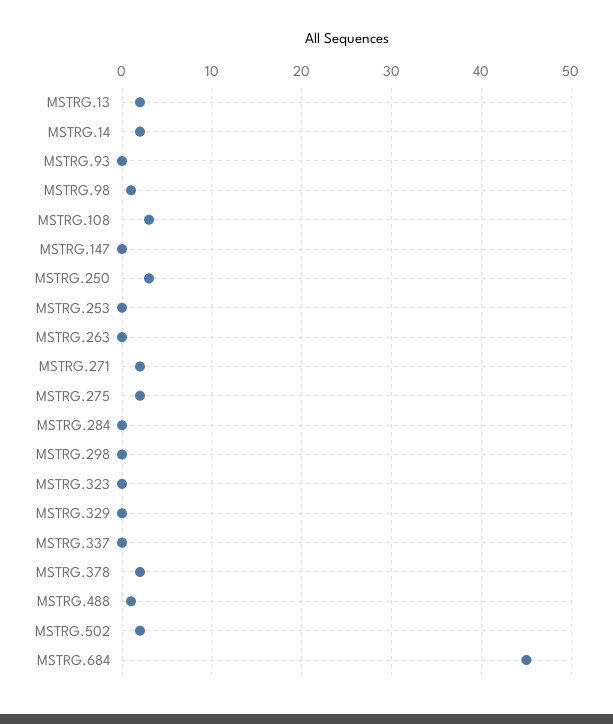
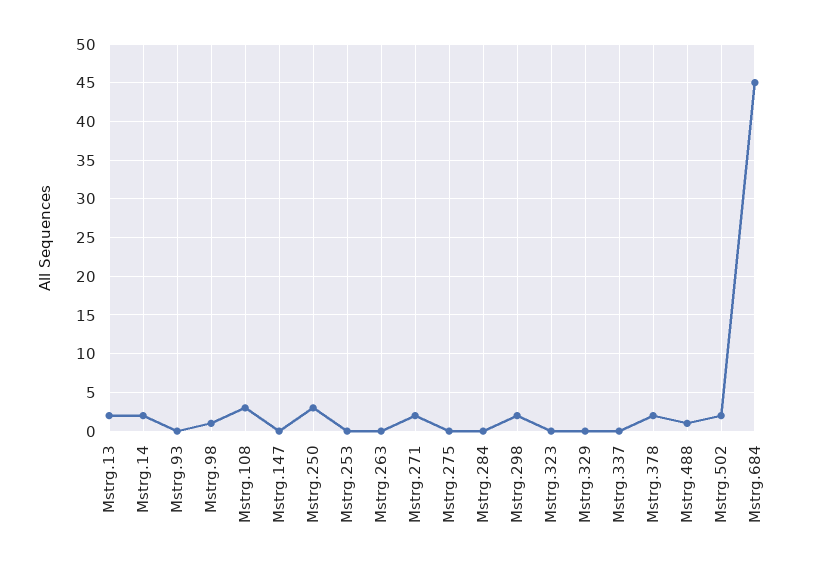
  {
    "MSTRG.13": 2,
    "MSTRG.14": 2,
    "MSTRG.93": 0,
    "MSTRG.98": 1,
    "MSTRG.108": 3,
    "MSTRG.147": 0,
    "MSTRG.250": 3,
    "MSTRG.253": 0,
    "MSTRG.263": 0,
    "MSTRG.271": 2,
-   "MSTRG.275": 2,
+   "MSTRG.275": 0,
    "MSTRG.284": 0,
-   "MSTRG.298": 0,
+   "MSTRG.298": 2,
    "MSTRG.323": 0,
    "MSTRG.329": 0,
    "MSTRG.337": 0,
    "MSTRG.378": 2,
    "MSTRG.488": 1,
    "MSTRG.502": 2,
    "MSTRG.684": 45
  }

